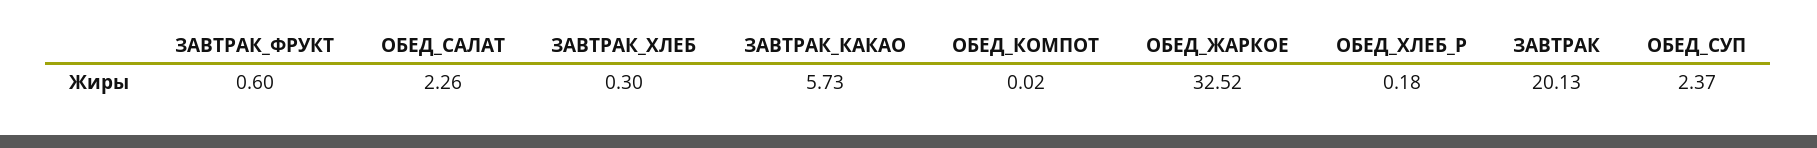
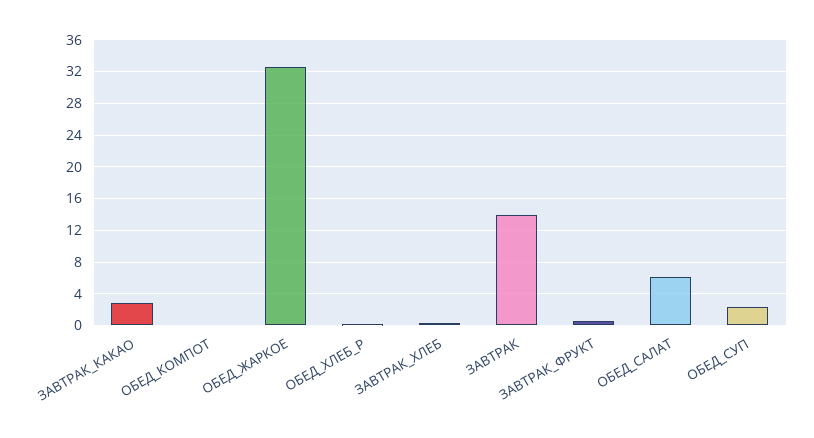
  {
    "ЗАВТРАК_ФРУКТ": 0.6,
-   "ОБЕД_САЛАТ": 2.26,
+   "ОБЕД_САЛАТ": 6,
    "ЗАВТРАК_ХЛЕБ": 0.3,
-   "ЗАВТРАК_КАКАО": 5.73,
+   "ЗАВТРАК_КАКАО": 3,
    "ОБЕД_КОМПОТ": 0.02,
    "ОБЕД_ЖАРКОЕ": 32.52,
    "ОБЕД_ХЛЕБ_Р": 0.18,
-   "ЗАВТРАК": 20.13,
+   "ЗАВТРАК": 14,
    "ОБЕД_СУП": 2.37
  }

